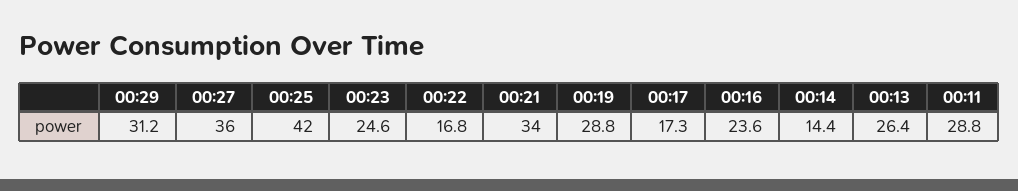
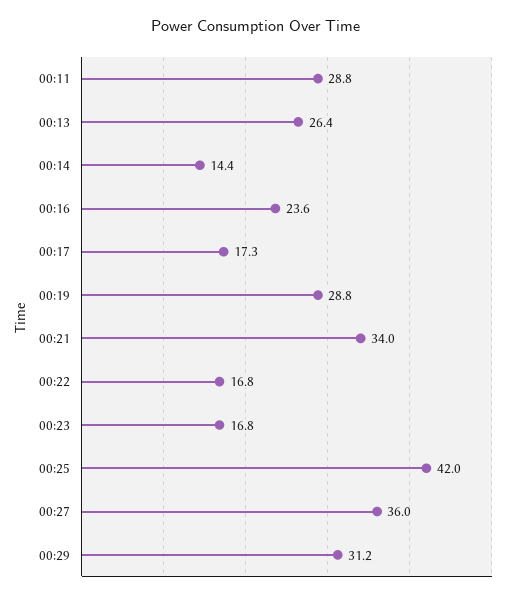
  {
    "00:29": 31.2,
    "00:27": 36,
    "00:25": 42,
-   "00:23": 24.6,
+   "00:23": 16.8,
    "00:22": 16.8,
    "00:21": 34,
    "00:19": 28.8,
    "00:17": 17.3,
    "00:16": 23.6,
    "00:14": 14.4,
    "00:13": 26.4,
    "00:11": 28.8
  }

